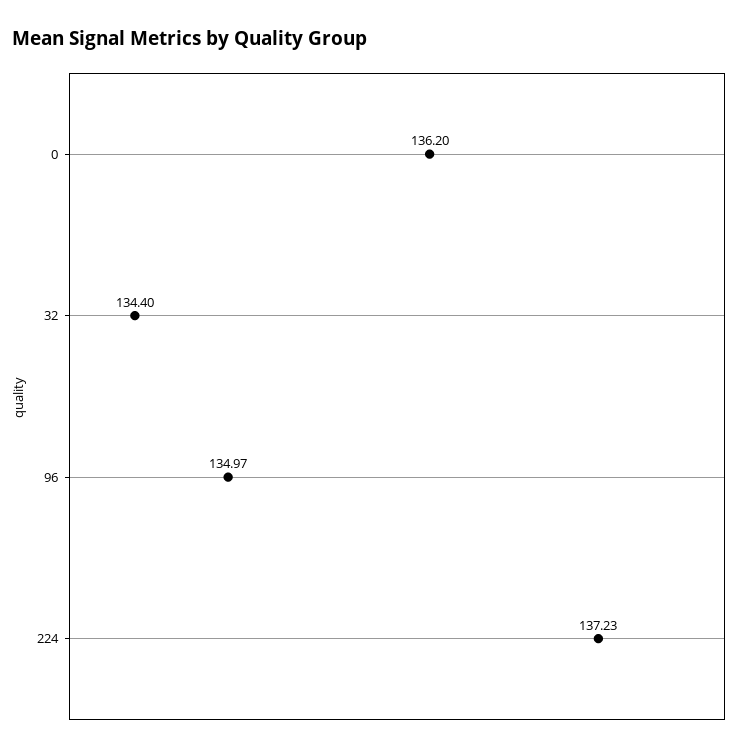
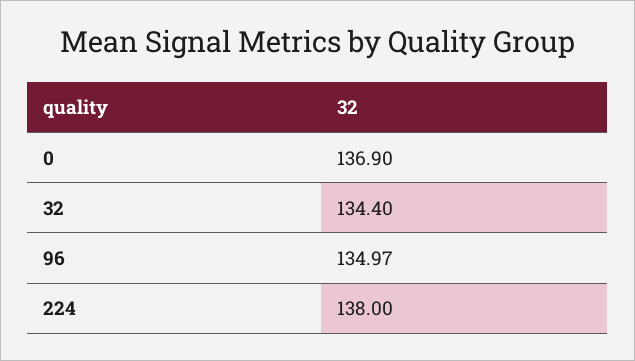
  {
-   "0": 136.2,
+   "0": 136.9,
    "32": 134.4,
    "96": 134.97,
-   "224": 137.23
+   "224": 138
  }

